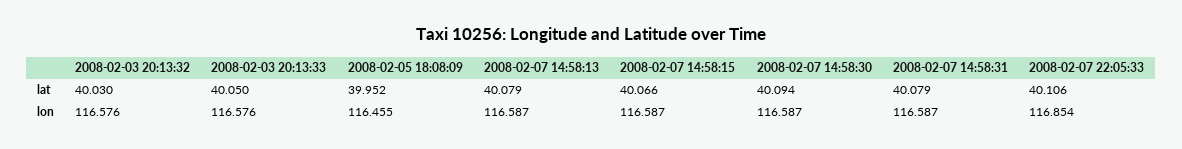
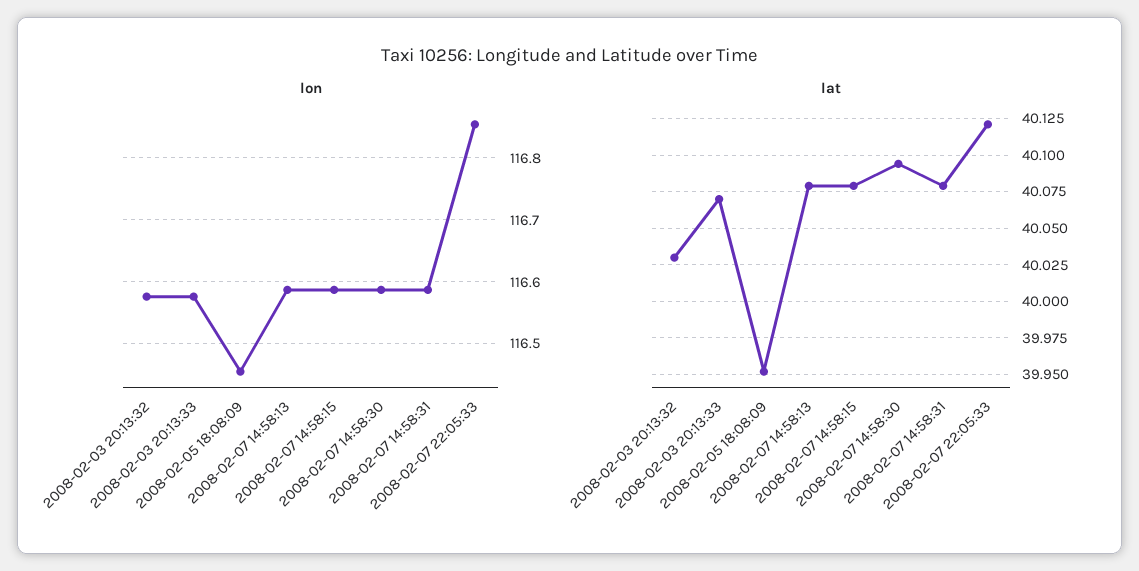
  {
    "lat": {
      "2008-02-03 20:13:32": 40.03,
-     "2008-02-03 20:13:33": 40.05,
+     "2008-02-03 20:13:33": 40.07,
      "2008-02-05 18:08:09": 39.952,
      "2008-02-07 14:58:13": 40.079,
-     "2008-02-07 14:58:15": 40.066,
+     "2008-02-07 14:58:15": 40.08,
      "2008-02-07 14:58:30": 40.094,
      "2008-02-07 14:58:31": 40.079,
-     "2008-02-07 22:05:33": 40.106
+     "2008-02-07 22:05:33": 40.12
    },
    "lon": {
      "2008-02-03 20:13:32": 116.576,
      "2008-02-03 20:13:33": 116.576,
      "2008-02-05 18:08:09": 116.455,
      "2008-02-07 14:58:13": 116.587,
      "2008-02-07 14:58:15": 116.587,
      "2008-02-07 14:58:30": 116.587,
      "2008-02-07 14:58:31": 116.587,
      "2008-02-07 22:05:33": 116.854
    }
  }

